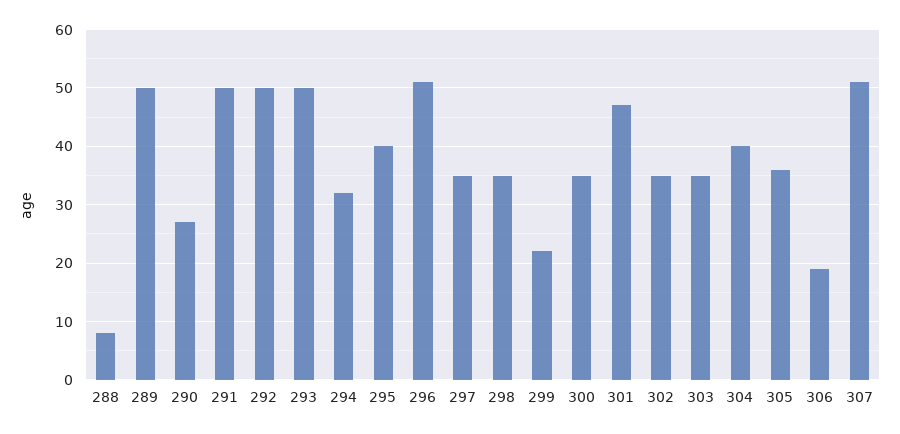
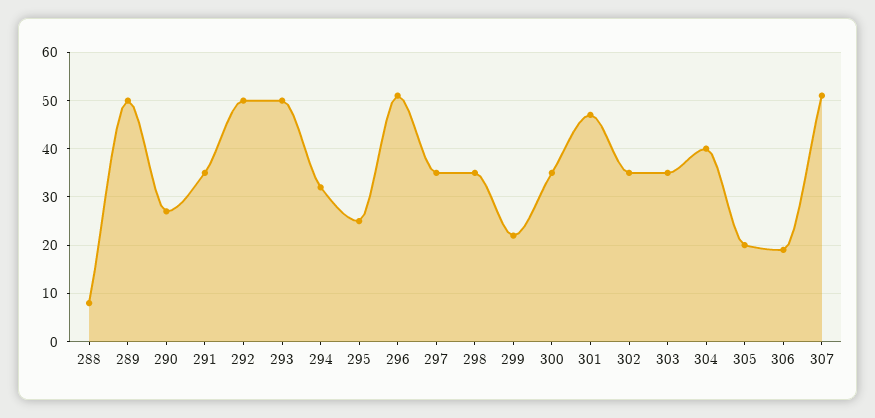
  {
    "288": 10,
    "289": 50,
    "290": 25,
-   "291": 50,
+   "291": 35,
    "292": 50,
    "293": 50,
    "294": 30,
-   "295": 40,
+   "295": 25,
    "296": 50,
    "297": 35,
    "298": 35,
    "299": 20,
    "300": 35,
    "301": 45,
    "302": 35,
    "303": 35,
    "304": 40,
-   "305": 35,
+   "305": 20,
    "306": 20,
    "307": 50
  }

